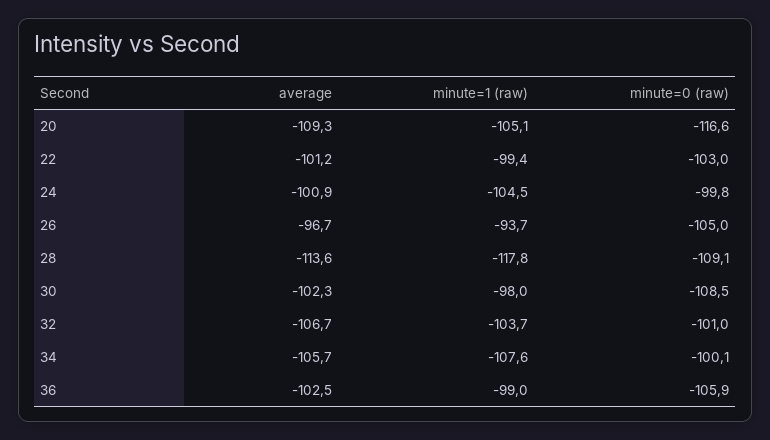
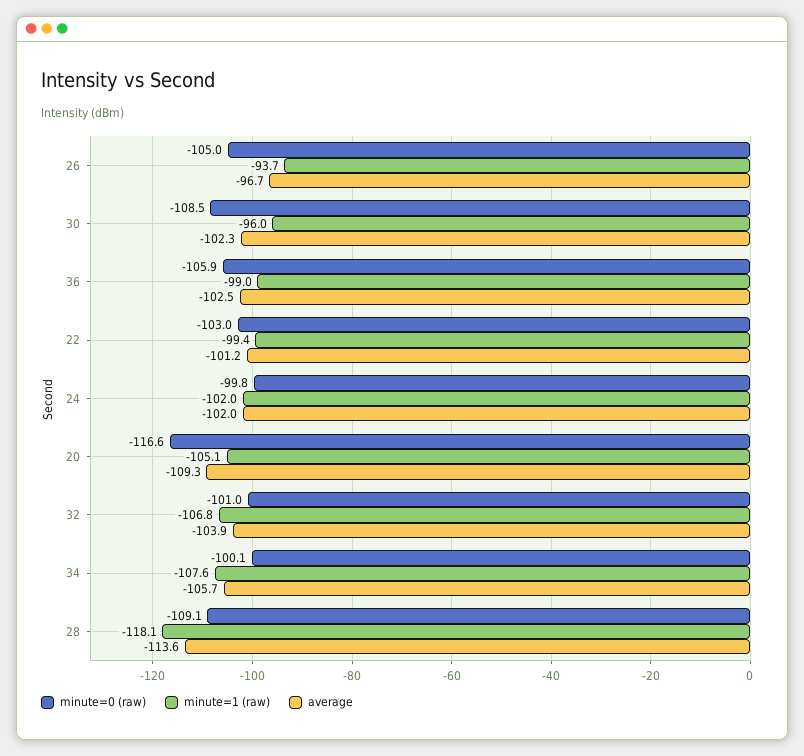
  {
    "average": {
      "20": -109.3,
      "22": -101.2,
-     "24": -100.9,
+     "24": -102,
      "26": -96.7,
      "28": -113.6,
      "30": -102.3,
-     "32": -106.7,
+     "32": -103.9,
      "34": -105.7,
      "36": -102.5
    },
    "minute=1 (raw)": {
      "20": -105.1,
      "22": -99.4,
-     "24": -104.5,
+     "24": -102,
      "26": -93.7,
-     "28": -117.8,
+     "28": -118.1,
-     "30": -98,
+     "30": -96,
-     "32": -103.7,
+     "32": -106.8,
      "34": -107.6,
      "36": -99
    },
    "minute=0 (raw)": {
      "20": -116.6,
      "22": -103,
      "24": -99.8,
      "26": -105,
      "28": -109.1,
      "30": -108.5,
      "32": -101,
      "34": -100.1,
      "36": -105.9
    }
  }

